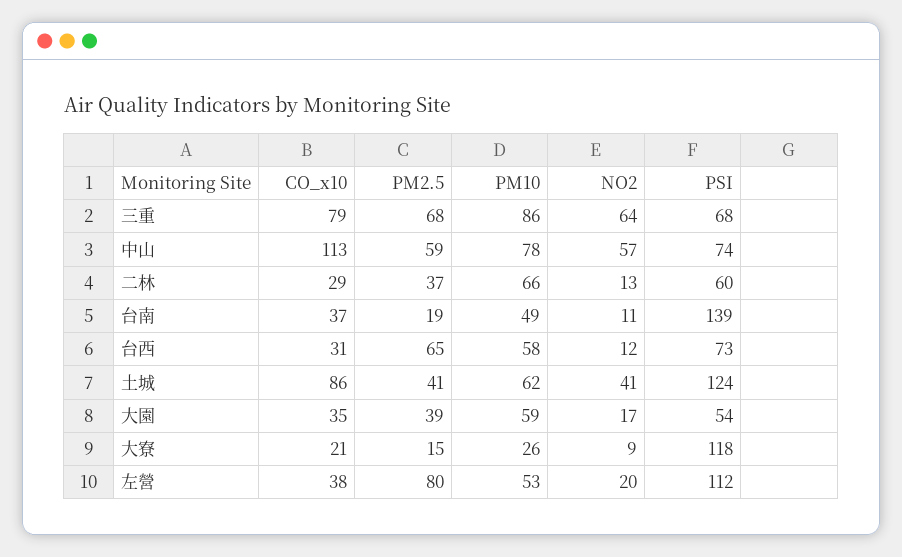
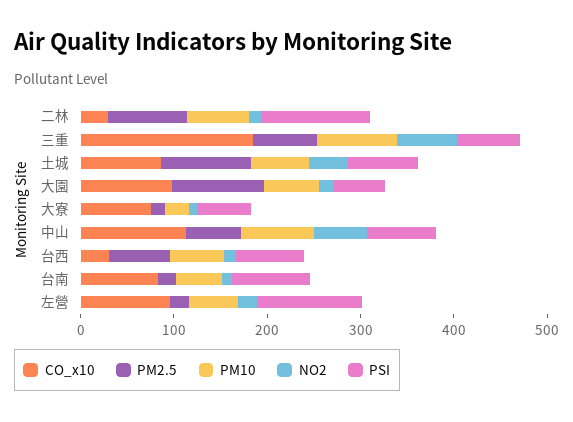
  {
    "CO_x10": {
-     "三重": 79,
+     "三重": 180,
      "中山": 113,
      "二林": 29,
-     "台南": 37,
+     "台南": 80,
      "台西": 31,
      "土城": 86,
-     "大園": 35,
+     "大園": 100,
-     "大寮": 21,
+     "大寮": 80,
-     "左營": 38
+     "左營": 100
    },
    "PM2.5": {
      "三重": 68,
      "中山": 59,
-     "二林": 37,
+     "二林": 80,
      "台南": 19,
      "台西": 65,
-     "土城": 41,
+     "土城": 100,
-     "大園": 39,
+     "大園": 100,
      "大寮": 15,
-     "左營": 80
+     "左營": 20
    },
    "PM10": {
      "三重": 86,
      "中山": 78,
      "二林": 66,
      "台南": 49,
      "台西": 58,
      "土城": 62,
      "大園": 59,
      "大寮": 26,
      "左營": 53
    },
    "NO2": {
      "三重": 64,
      "中山": 57,
      "二林": 13,
      "台南": 11,
      "台西": 12,
      "土城": 41,
      "大園": 17,
      "大寮": 9,
      "左營": 20
    },
    "PSI": {
      "三重": 68,
      "中山": 74,
-     "二林": 60,
+     "二林": 120,
-     "台南": 139,
+     "台南": 80,
      "台西": 73,
-     "土城": 124,
+     "土城": 80,
      "大園": 54,
-     "大寮": 118,
+     "大寮": 60,
      "左營": 112
    }
  }

